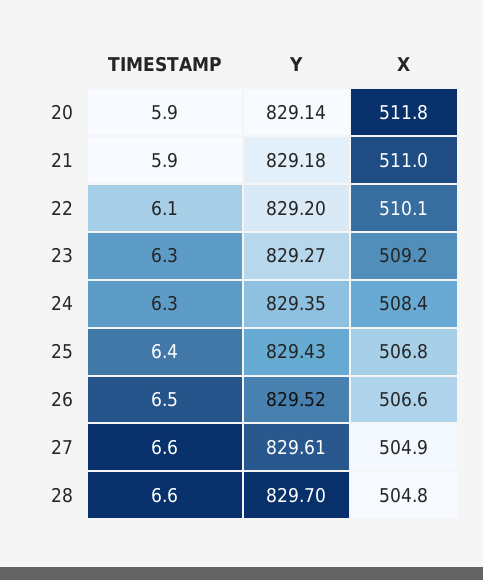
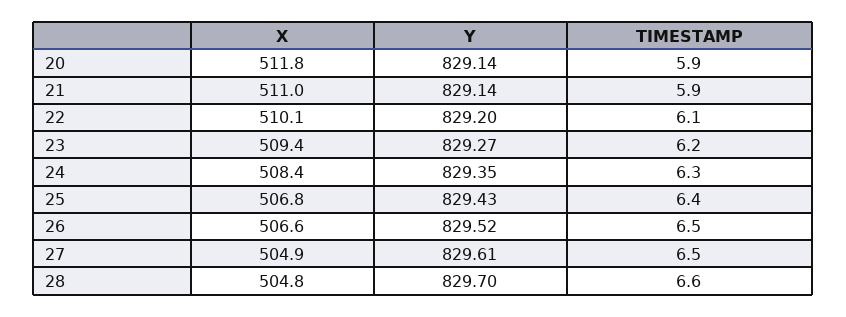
  {
    "TIMESTAMP": {
      "20": 5.9,
      "21": 5.9,
      "22": 6.1,
-     "23": 6.3,
+     "23": 6.2,
      "24": 6.3,
      "25": 6.4,
      "26": 6.5,
-     "27": 6.6,
+     "27": 6.5,
      "28": 6.6
    },
    "Y": {
      "20": 829.14,
-     "21": 829.18,
+     "21": 829.14,
      "22": 829.2,
      "23": 829.27,
      "24": 829.35,
      "25": 829.43,
      "26": 829.52,
      "27": 829.61,
      "28": 829.7
    },
    "X": {
      "20": 511.8,
      "21": 511,
      "22": 510.1,
-     "23": 509.2,
+     "23": 509.4,
      "24": 508.4,
      "25": 506.8,
      "26": 506.6,
      "27": 504.9,
      "28": 504.8
    }
  }

